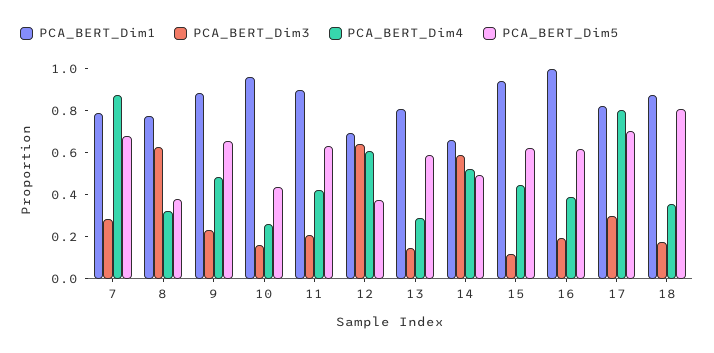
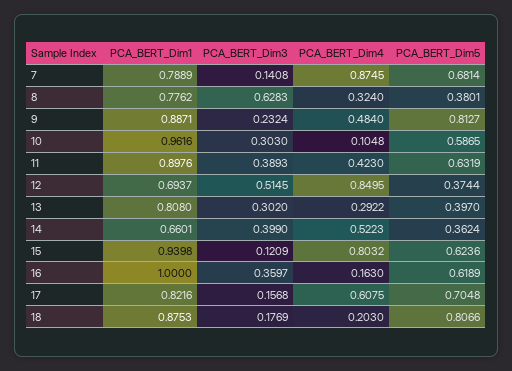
  {
    "PCA_BERT_Dim1": {
      "7": 0.7889,
      "8": 0.7762,
      "9": 0.8871,
      "10": 0.9616,
      "11": 0.8976,
      "12": 0.6937,
      "13": 0.808,
      "14": 0.6601,
      "15": 0.9398,
      "16": 1,
      "17": 0.8216,
      "18": 0.8753
    },
    "PCA_BERT_Dim3": {
-     "7": 0.3,
+     "7": 0.1408,
      "8": 0.6283,
      "9": 0.2324,
-     "10": 0.15,
+     "10": 0.303,
-     "11": 0.2,
+     "11": 0.3893,
-     "12": 0.65,
+     "12": 0.5145,
-     "13": 0.15,
+     "13": 0.302,
-     "14": 0.6,
+     "14": 0.399,
      "15": 0.1209,
-     "16": 0.2,
+     "16": 0.3597,
-     "17": 0.3,
+     "17": 0.1568,
      "18": 0.1769
    },
    "PCA_BERT_Dim4": {
      "7": 0.8745,
      "8": 0.324,
      "9": 0.484,
-     "10": 0.25,
+     "10": 0.1048,
      "11": 0.423,
-     "12": 0.6,
+     "12": 0.8495,
      "13": 0.2922,
      "14": 0.5223,
-     "15": 0.45,
+     "15": 0.8032,
-     "16": 0.4,
+     "16": 0.163,
-     "17": 0.8,
+     "17": 0.6075,
-     "18": 0.35
+     "18": 0.203
    },
    "PCA_BERT_Dim5": {
      "7": 0.6814,
      "8": 0.3801,
-     "9": 0.65,
+     "9": 0.8127,
-     "10": 0.45,
+     "10": 0.5865,
      "11": 0.6319,
      "12": 0.3744,
-     "13": 0.6,
+     "13": 0.397,
-     "14": 0.5,
+     "14": 0.3624,
      "15": 0.6236,
      "16": 0.6189,
      "17": 0.7048,
      "18": 0.8066
    }
  }

